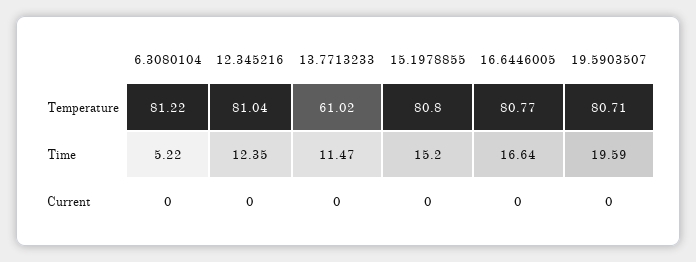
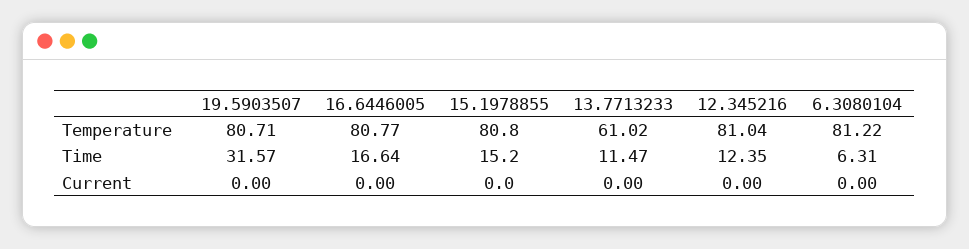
  {
    "6.3080104": {
      "Temperature": 81.22,
-     "Time": 5.22,
+     "Time": 6.31,
      "Current": 0
    },
    "12.345216": {
      "Temperature": 81.04,
      "Time": 12.35,
      "Current": 0
    },
    "13.7713233": {
      "Temperature": 61.02,
      "Time": 11.47,
      "Current": 0
    },
    "15.1978855": {
      "Temperature": 80.8,
      "Time": 15.2,
      "Current": 0
    },
    "16.6446005": {
      "Temperature": 80.77,
      "Time": 16.64,
      "Current": 0
    },
    "19.5903507": {
      "Temperature": 80.71,
-     "Time": 19.59,
+     "Time": 31.57,
      "Current": 0
    }
  }

